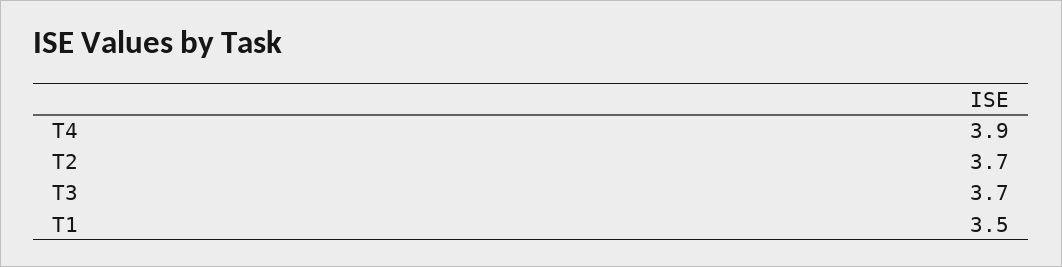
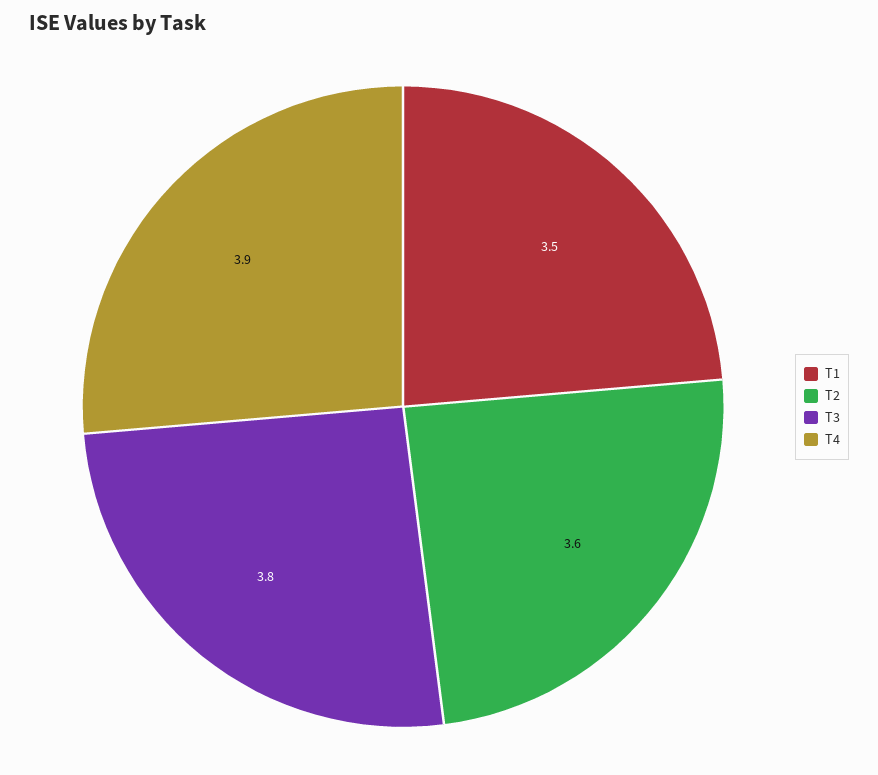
  {
    "T4": 3.9,
-   "T2": 3.7,
+   "T2": 3.6,
-   "T3": 3.7,
+   "T3": 3.8,
    "T1": 3.5
  }

